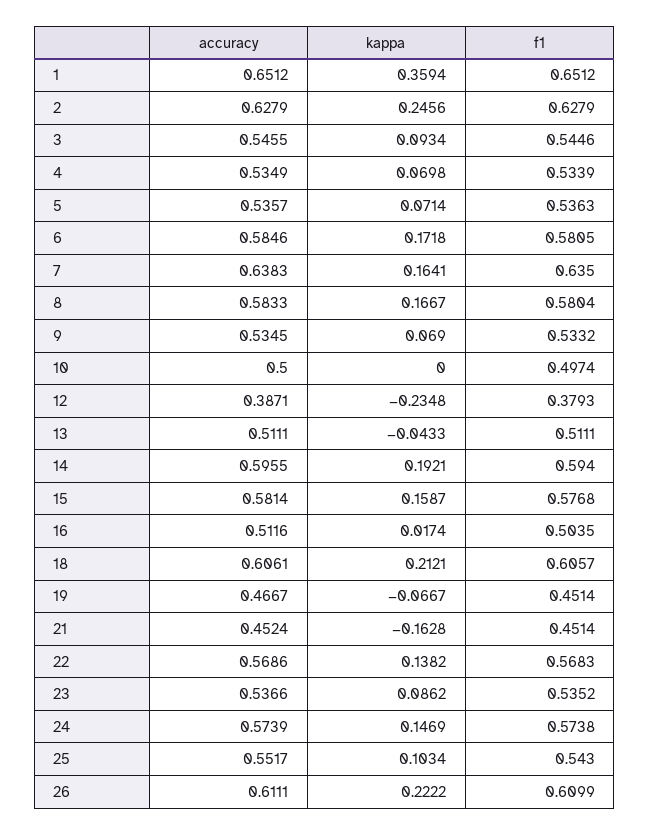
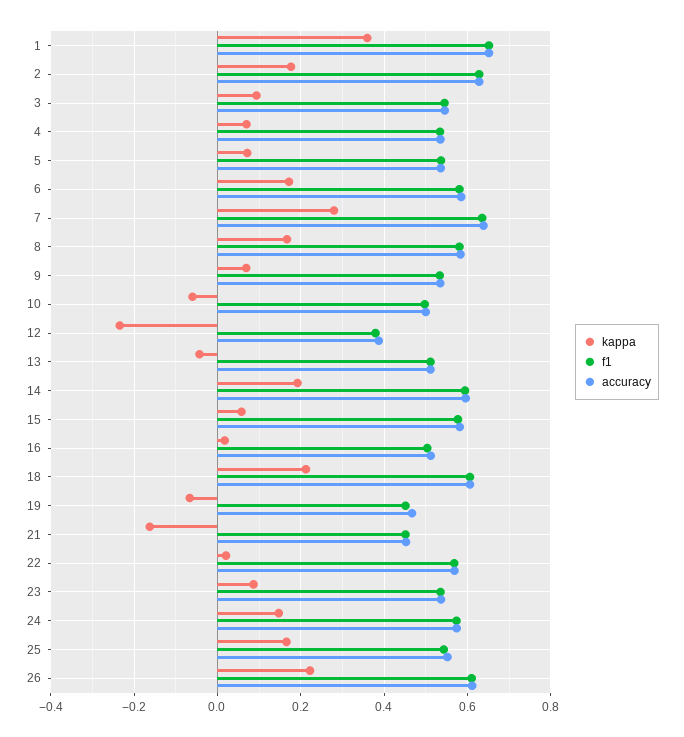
  {
    "accuracy": {
      "1": 0.6512,
      "2": 0.6279,
      "3": 0.5455,
      "4": 0.5349,
      "5": 0.5357,
      "6": 0.5846,
      "7": 0.6383,
      "8": 0.5833,
      "9": 0.5345,
      "10": 0.5,
      "12": 0.3871,
      "13": 0.5111,
      "14": 0.5955,
      "15": 0.5814,
      "16": 0.5116,
      "18": 0.6061,
      "19": 0.4667,
      "21": 0.4524,
      "22": 0.5686,
      "23": 0.5366,
      "24": 0.5739,
      "25": 0.5517,
      "26": 0.6111
    },
    "kappa": {
      "1": 0.3594,
-     "2": 0.2456,
+     "2": 0.18,
      "3": 0.0934,
      "4": 0.0698,
      "5": 0.0714,
      "6": 0.1718,
-     "7": 0.1641,
+     "7": 0.28,
      "8": 0.1667,
      "9": 0.069,
-     "10": 0,
+     "10": -0.06,
      "12": -0.2348,
      "13": -0.0433,
      "14": 0.1921,
-     "15": 0.1587,
+     "15": 0.06,
      "16": 0.0174,
      "18": 0.2121,
      "19": -0.0667,
      "21": -0.1628,
-     "22": 0.1382,
+     "22": 0.02,
      "23": 0.0862,
      "24": 0.1469,
-     "25": 0.1034,
+     "25": 0.16,
      "26": 0.2222
    },
    "f1": {
      "1": 0.6512,
      "2": 0.6279,
      "3": 0.5446,
      "4": 0.5339,
      "5": 0.5363,
      "6": 0.5805,
      "7": 0.635,
      "8": 0.5804,
      "9": 0.5332,
      "10": 0.4974,
      "12": 0.3793,
      "13": 0.5111,
      "14": 0.594,
      "15": 0.5768,
      "16": 0.5035,
      "18": 0.6057,
      "19": 0.4514,
      "21": 0.4514,
      "22": 0.5683,
      "23": 0.5352,
      "24": 0.5738,
      "25": 0.543,
      "26": 0.6099
    }
  }

